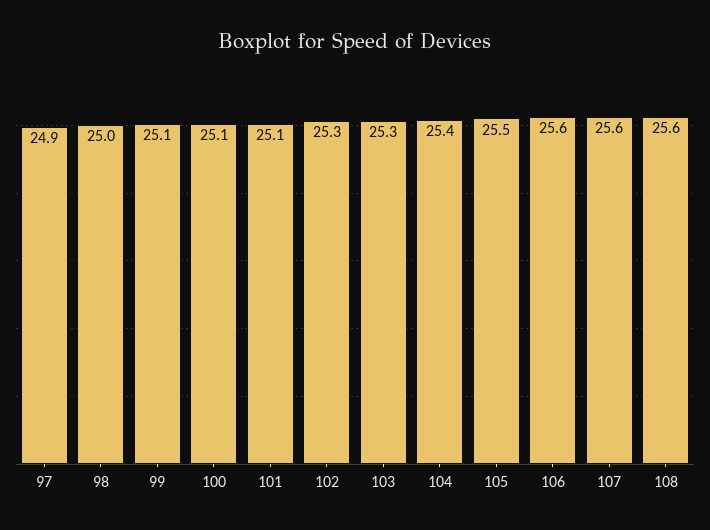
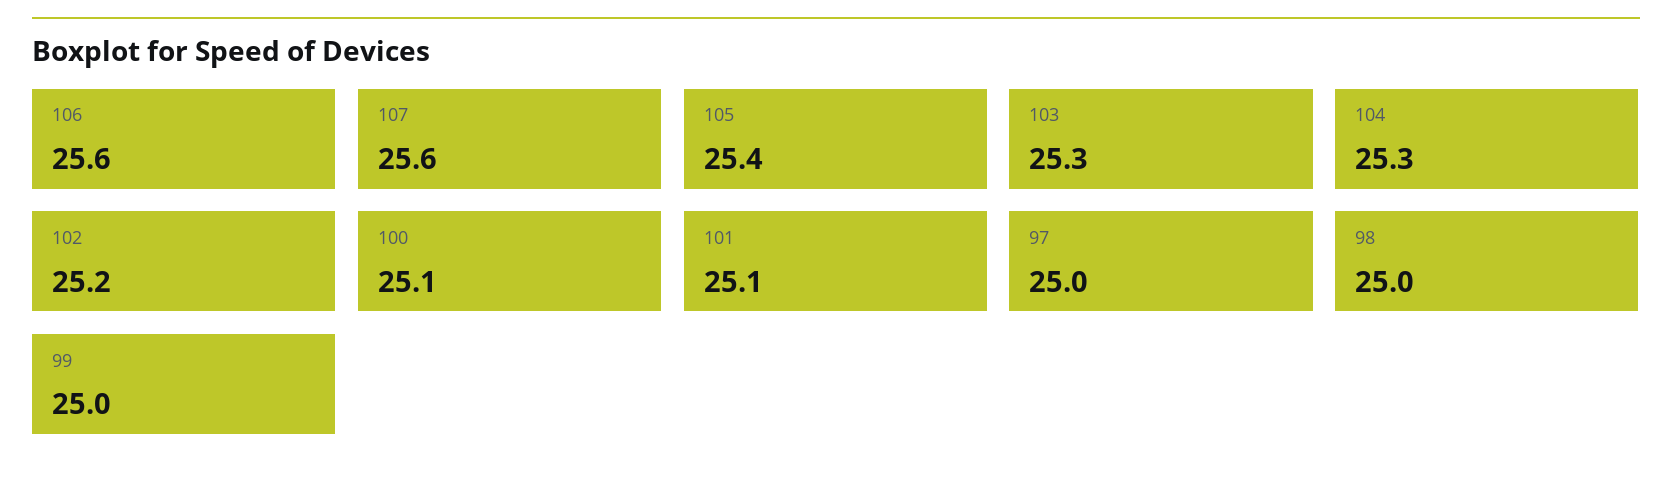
  {
-   "97": 24.9,
+   "97": 25,
    "98": 25,
-   "99": 25.1,
+   "99": 25,
    "100": 25.1,
    "101": 25.1,
-   "102": 25.3,
+   "102": 25.2,
    "103": 25.3,
-   "104": 25.4,
+   "104": 25.3,
-   "105": 25.5,
+   "105": 25.4,
    "106": 25.6,
-   "107": 25.6,
+   "107": 25.6
-   "108": 25.6
  }

